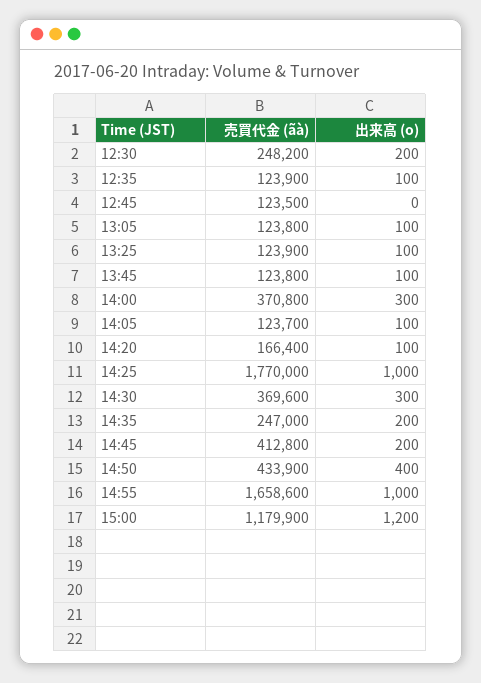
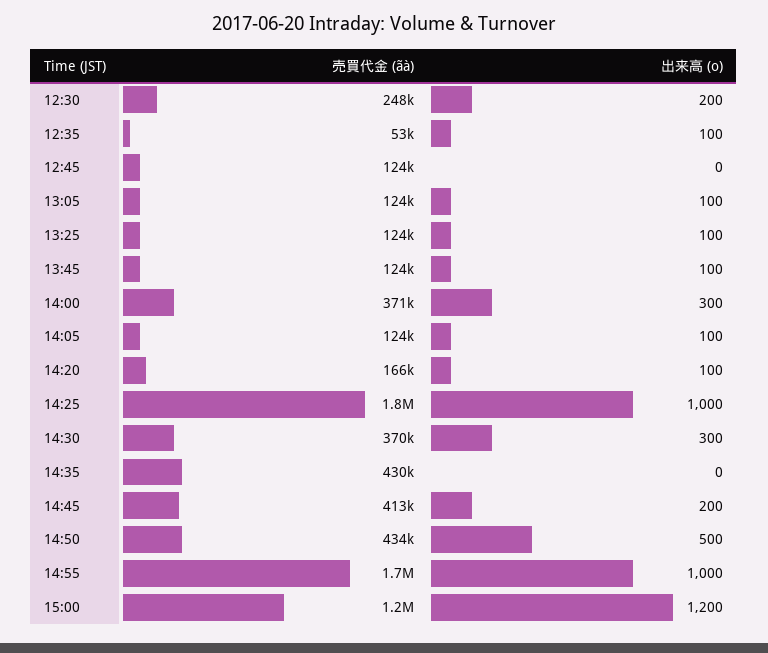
  {
    "売買代金 (ãà)": {
      "12:30": 248200,
-     "12:35": 123900,
+     "12:35": 53000,
      "12:45": 123500,
      "13:05": 123800,
      "13:25": 123900,
      "13:45": 123800,
      "14:00": 370800,
      "14:05": 123700,
      "14:20": 166400,
      "14:25": 1770000,
      "14:30": 369600,
-     "14:35": 247000,
+     "14:35": 430000,
      "14:45": 412800,
      "14:50": 433900,
      "14:55": 1658600,
      "15:00": 1179900
    },
    "出来高 (o)": {
      "12:30": 200,
      "12:35": 100,
      "12:45": 0,
      "13:05": 100,
      "13:25": 100,
      "13:45": 100,
      "14:00": 300,
      "14:05": 100,
      "14:20": 100,
      "14:25": 1000,
      "14:30": 300,
-     "14:35": 200,
+     "14:35": 0,
      "14:45": 200,
-     "14:50": 400,
+     "14:50": 500,
      "14:55": 1000,
      "15:00": 1200
    }
  }

